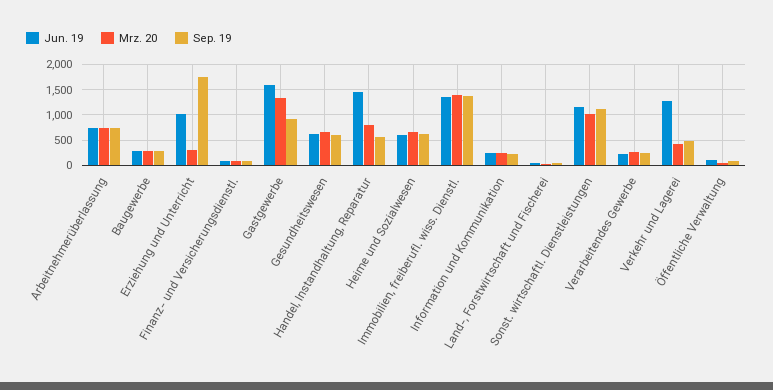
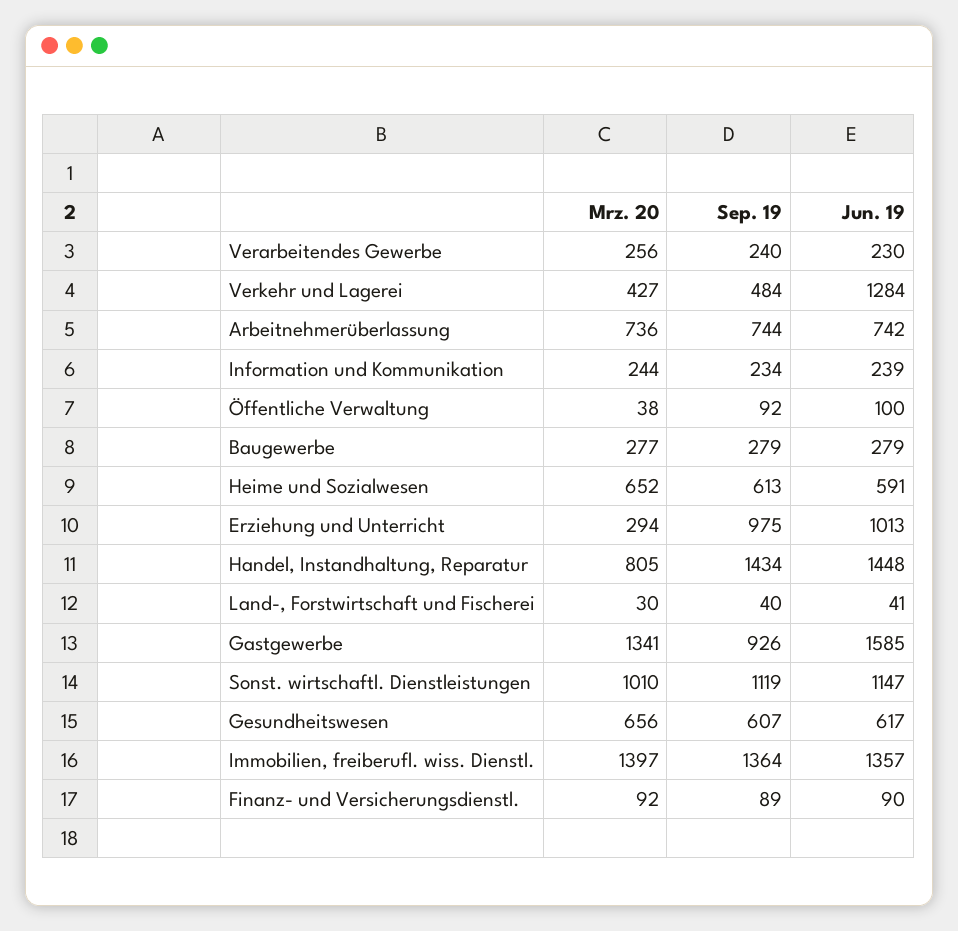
  {
    "Jun. 19": {
      "Arbeitnehmerüberlassung": 742,
      "Baugewerbe": 279,
      "Erziehung und Unterricht": 1013,
      "Finanz- und Versicherungsdienstl.": 90,
      "Gastgewerbe": 1585,
      "Gesundheitswesen": 617,
      "Handel, Instandhaltung, Reparatur": 1448,
      "Heime und Sozialwesen": 591,
      "Immobilien, freiberufl. wiss. Dienstl.": 1357,
      "Information und Kommunikation": 239,
      "Land-, Forstwirtschaft und Fischerei": 41,
      "Sonst. wirtschaftl. Dienstleistungen": 1147,
      "Verarbeitendes Gewerbe": 230,
      "Verkehr und Lagerei": 1284,
      "Öffentliche Verwaltung": 100
    },
    "Mrz. 20": {
      "Arbeitnehmerüberlassung": 736,
      "Baugewerbe": 277,
      "Erziehung und Unterricht": 294,
      "Finanz- und Versicherungsdienstl.": 92,
      "Gastgewerbe": 1341,
      "Gesundheitswesen": 656,
      "Handel, Instandhaltung, Reparatur": 805,
      "Heime und Sozialwesen": 652,
      "Immobilien, freiberufl. wiss. Dienstl.": 1397,
      "Information und Kommunikation": 244,
      "Land-, Forstwirtschaft und Fischerei": 30,
      "Sonst. wirtschaftl. Dienstleistungen": 1010,
      "Verarbeitendes Gewerbe": 256,
      "Verkehr und Lagerei": 427,
      "Öffentliche Verwaltung": 38
    },
    "Sep. 19": {
      "Arbeitnehmerüberlassung": 744,
      "Baugewerbe": 279,
-     "Erziehung und Unterricht": 1750,
+     "Erziehung und Unterricht": 975,
      "Finanz- und Versicherungsdienstl.": 89,
      "Gastgewerbe": 926,
      "Gesundheitswesen": 607,
-     "Handel, Instandhaltung, Reparatur": 500,
+     "Handel, Instandhaltung, Reparatur": 1434,
      "Heime und Sozialwesen": 613,
      "Immobilien, freiberufl. wiss. Dienstl.": 1364,
      "Information und Kommunikation": 234,
      "Land-, Forstwirtschaft und Fischerei": 40,
      "Sonst. wirtschaftl. Dienstleistungen": 1119,
      "Verarbeitendes Gewerbe": 240,
      "Verkehr und Lagerei": 484,
      "Öffentliche Verwaltung": 92
    }
  }

